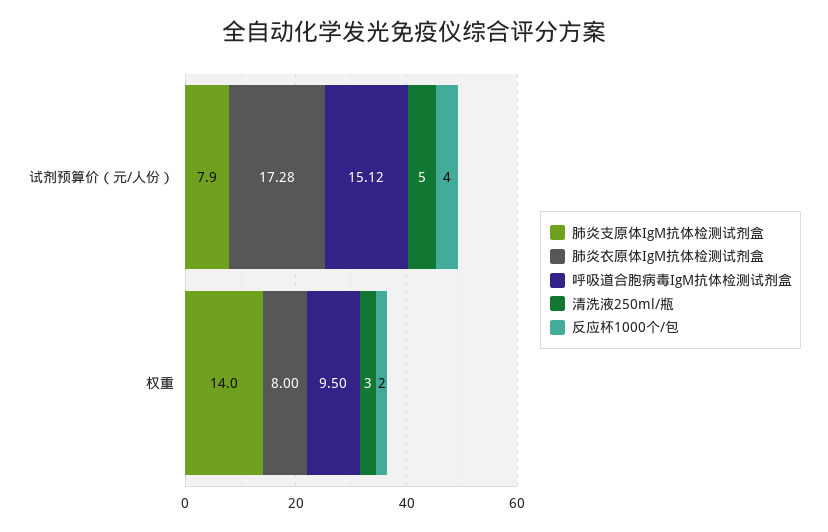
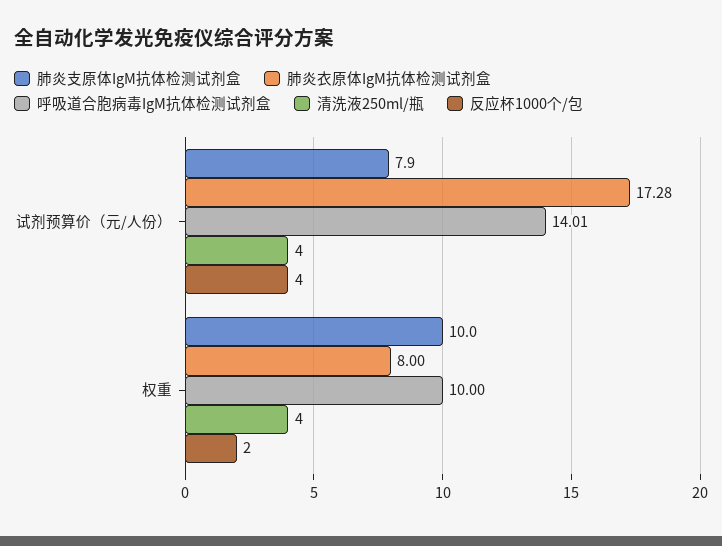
  {
    "肺炎支原体IgM抗体检测试剂盒": {
      "试剂预算价（元/人份）": 7.9,
-     "权重": 14
+     "权重": 10
    },
    "肺炎衣原体IgM抗体检测试剂盒": {
      "试剂预算价（元/人份）": 17.28,
      "权重": 8
    },
    "呼吸道合胞病毒IgM抗体检测试剂盒": {
-     "试剂预算价（元/人份）": 15.12,
+     "试剂预算价（元/人份）": 14.01,
-     "权重": 9.5
+     "权重": 10
    },
    "清洗液250ml/瓶": {
-     "试剂预算价（元/人份）": 5,
+     "试剂预算价（元/人份）": 4,
-     "权重": 3
+     "权重": 4
    },
    "反应杯1000个/包": {
      "试剂预算价（元/人份）": 4,
      "权重": 2
    }
  }

